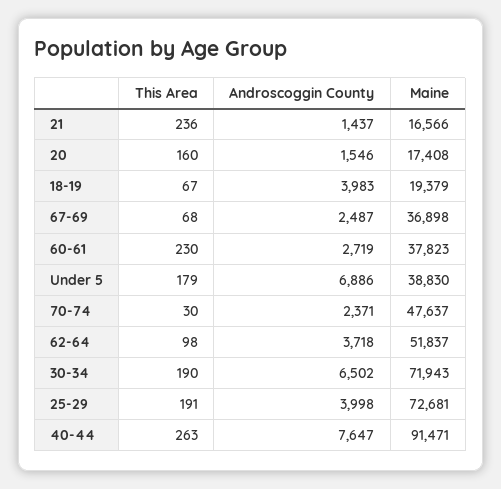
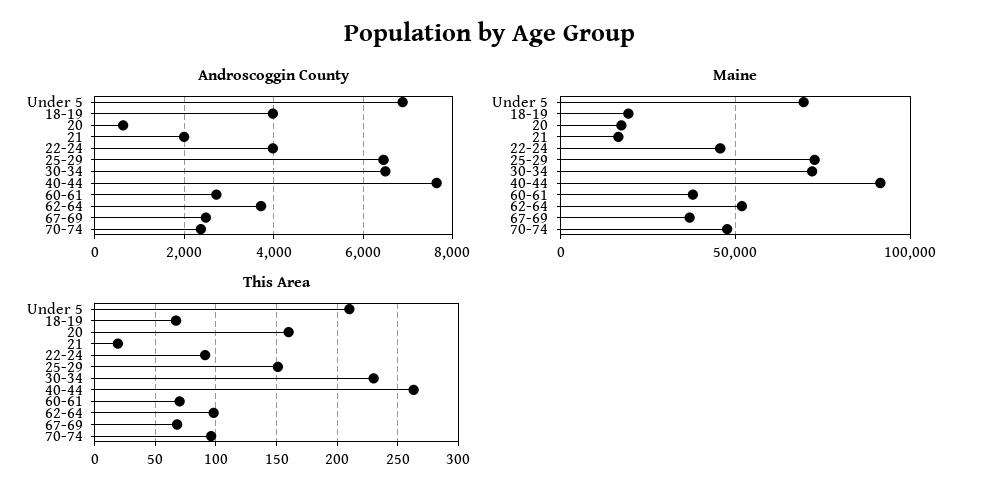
  {
    "This Area": {
-     "21": 236,
+     "21": 20,
      "20": 160,
      "18-19": 67,
      "67-69": 68,
-     "60-61": 230,
+     "60-61": 70,
-     "Under 5": 179,
+     "Under 5": 210,
-     "70-74": 30,
+     "70-74": 95,
      "62-64": 98,
-     "30-34": 190,
+     "30-34": 230,
-     "25-29": 191,
+     "25-29": 150,
-     "40-44": 263
+     "40-44": 263,
+     "22-24": 90
    },
    "Androscoggin County": {
-     "21": 1437,
+     "21": 2000,
-     "20": 1546,
+     "20": 600,
      "18-19": 3983,
      "67-69": 2487,
      "60-61": 2719,
      "Under 5": 6886,
      "70-74": 2371,
      "62-64": 3718,
      "30-34": 6502,
-     "25-29": 3998,
+     "25-29": 6400,
-     "40-44": 7647
+     "40-44": 7647,
+     "22-24": 4000
    },
    "Maine": {
      "21": 16566,
      "20": 17408,
      "18-19": 19379,
      "67-69": 36898,
      "60-61": 37823,
-     "Under 5": 38830,
+     "Under 5": 70000,
      "70-74": 47637,
      "62-64": 51837,
      "30-34": 71943,
      "25-29": 72681,
-     "40-44": 91471
+     "40-44": 91471,
+     "22-24": 45000
    }
  }

